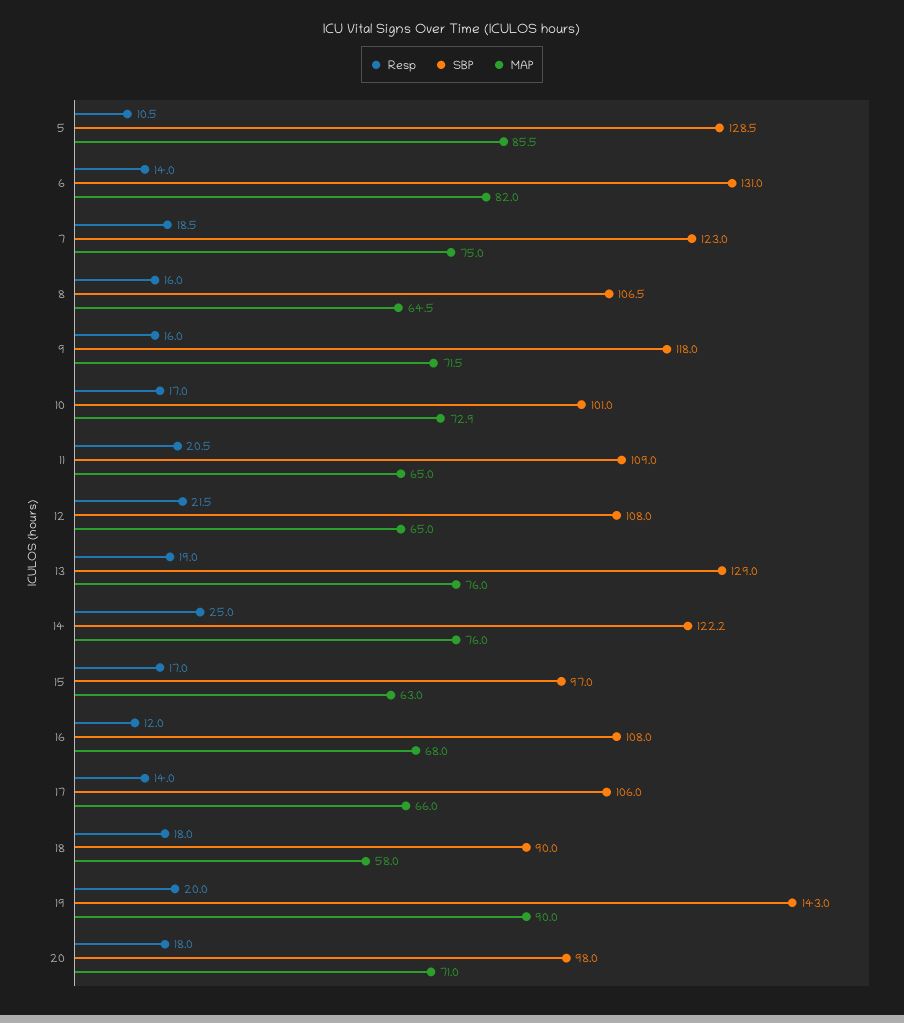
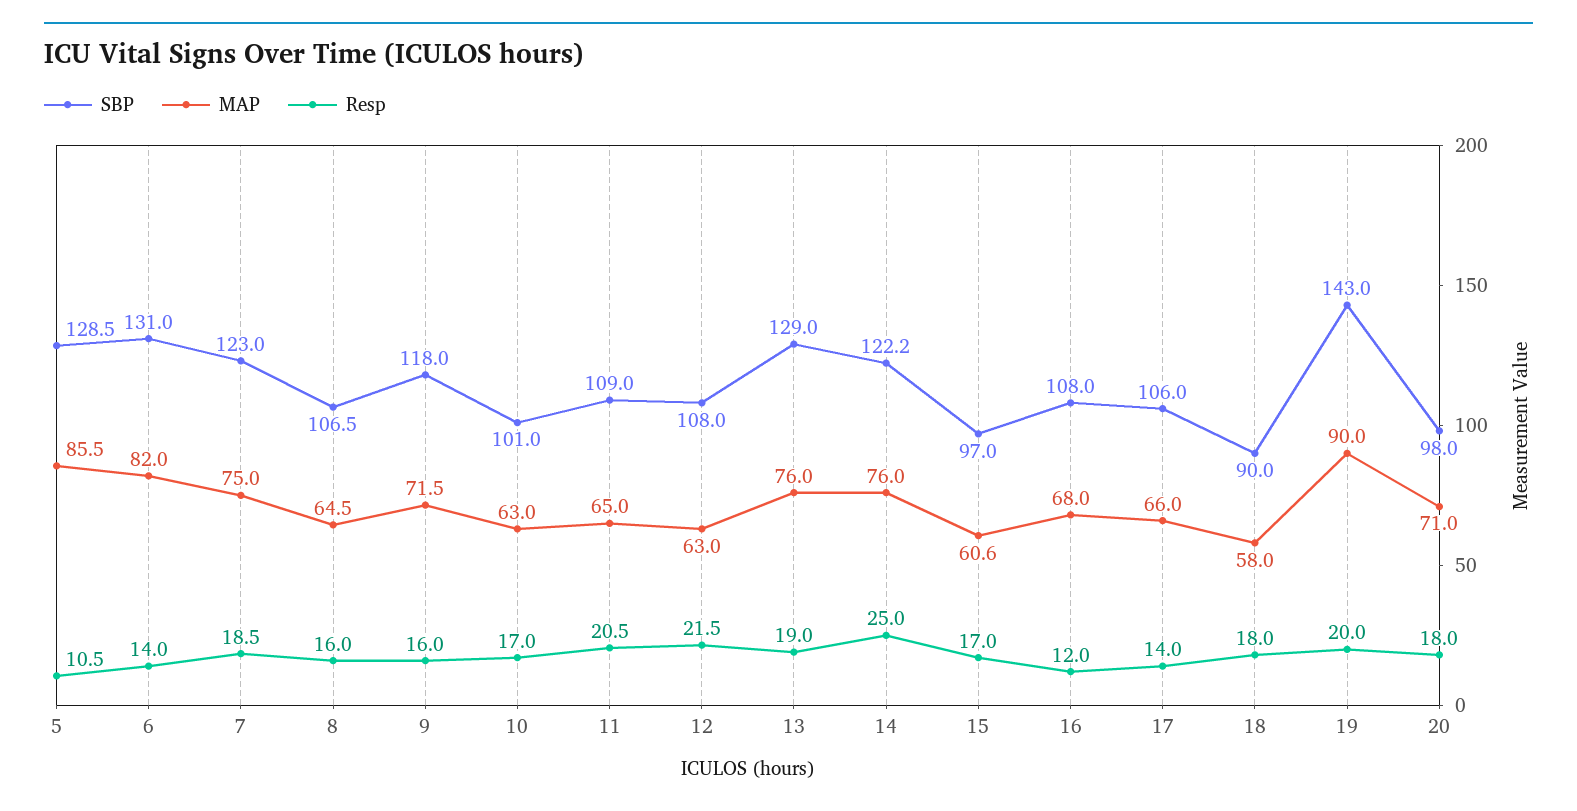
  {
    "Resp": {
      "5": 10.5,
      "6": 14,
      "7": 18.5,
      "8": 16,
      "9": 16,
      "10": 17,
      "11": 20.5,
      "12": 21.5,
      "13": 19,
      "14": 25,
      "15": 17,
      "16": 12,
      "17": 14,
      "18": 18,
      "19": 20,
      "20": 18
    },
    "SBP": {
      "5": 128.5,
      "6": 131,
      "7": 123,
      "8": 106.5,
      "9": 118,
      "10": 101,
      "11": 109,
      "12": 108,
      "13": 129,
      "14": 122.2,
      "15": 97,
      "16": 108,
      "17": 106,
      "18": 90,
      "19": 143,
      "20": 98
    },
    "MAP": {
      "5": 85.5,
      "6": 82,
      "7": 75,
      "8": 64.5,
      "9": 71.5,
-     "10": 72.9,
+     "10": 63,
      "11": 65,
-     "12": 65,
+     "12": 63,
      "13": 76,
      "14": 76,
-     "15": 63,
+     "15": 60.6,
      "16": 68,
      "17": 66,
      "18": 58,
      "19": 90,
      "20": 71
    }
  }

